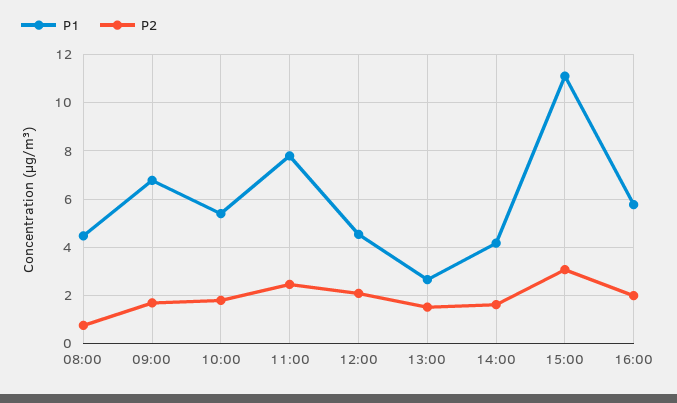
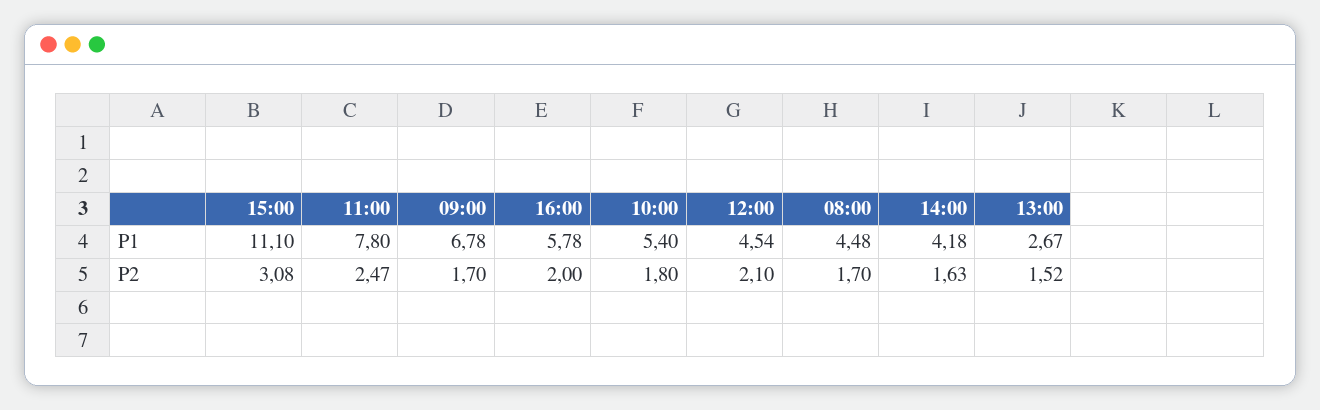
  {
    "P1": {
      "08:00": 4.48,
      "09:00": 6.78,
      "10:00": 5.4,
      "11:00": 7.8,
      "12:00": 4.54,
      "13:00": 2.67,
      "14:00": 4.18,
      "15:00": 11.1,
      "16:00": 5.78
    },
    "P2": {
-     "08:00": 0.75,
+     "08:00": 1.7,
      "09:00": 1.7,
      "10:00": 1.8,
      "11:00": 2.47,
      "12:00": 2.1,
      "13:00": 1.52,
      "14:00": 1.63,
      "15:00": 3.08,
      "16:00": 2
    }
  }

